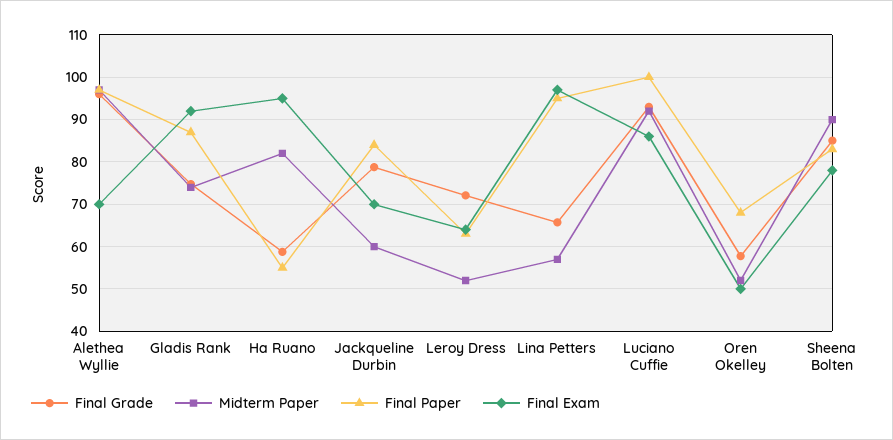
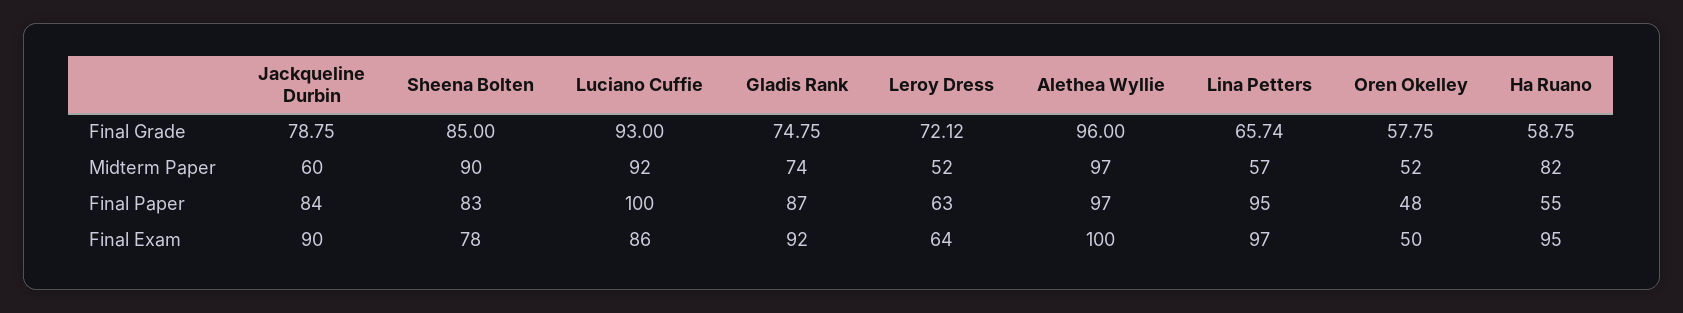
  {
    "Final Grade": {
      "Alethea Wyllie": 96,
      "Gladis Rank": 74.75,
      "Ha Ruano": 58.75,
      "Jackqueline Durbin": 78.75,
      "Leroy Dress": 72.12,
      "Lina Petters": 65.74,
      "Luciano Cuffie": 93,
      "Oren Okelley": 57.75,
      "Sheena Bolten": 85
    },
    "Midterm Paper": {
      "Alethea Wyllie": 97,
      "Gladis Rank": 74,
      "Ha Ruano": 82,
      "Jackqueline Durbin": 60,
      "Leroy Dress": 52,
      "Lina Petters": 57,
      "Luciano Cuffie": 92,
      "Oren Okelley": 52,
      "Sheena Bolten": 90
    },
    "Final Paper": {
      "Alethea Wyllie": 97,
      "Gladis Rank": 87,
      "Ha Ruano": 55,
      "Jackqueline Durbin": 84,
      "Leroy Dress": 63,
      "Lina Petters": 95,
      "Luciano Cuffie": 100,
-     "Oren Okelley": 68,
+     "Oren Okelley": 48,
      "Sheena Bolten": 83
    },
    "Final Exam": {
-     "Alethea Wyllie": 70,
+     "Alethea Wyllie": 100,
      "Gladis Rank": 92,
      "Ha Ruano": 95,
-     "Jackqueline Durbin": 70,
+     "Jackqueline Durbin": 90,
      "Leroy Dress": 64,
      "Lina Petters": 97,
      "Luciano Cuffie": 86,
      "Oren Okelley": 50,
      "Sheena Bolten": 78
    }
  }

